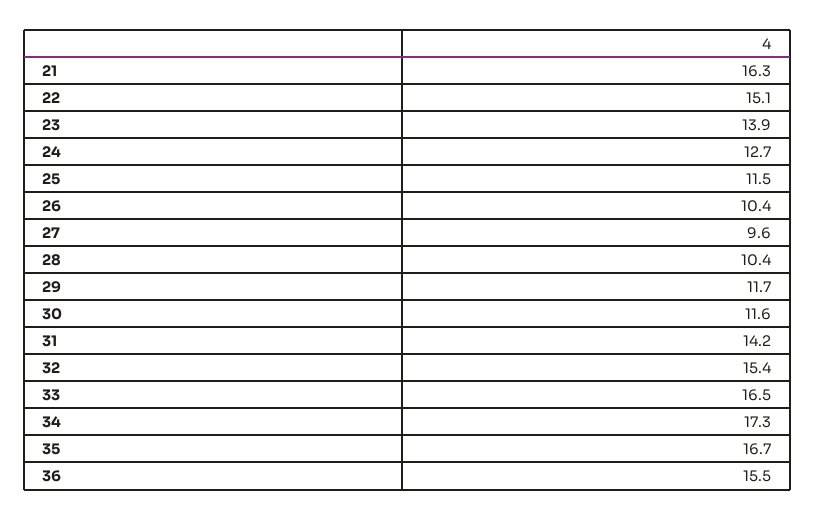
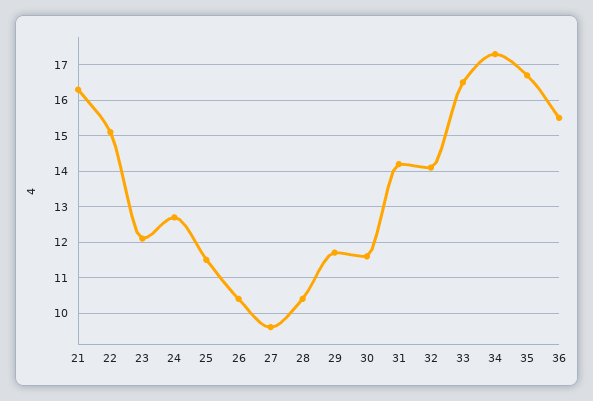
  {
    "21": 16.3,
    "22": 15.1,
-   "23": 13.9,
+   "23": 12,
    "24": 12.7,
    "25": 11.5,
    "26": 10.4,
    "27": 9.6,
    "28": 10.4,
    "29": 11.7,
    "30": 11.6,
    "31": 14.2,
-   "32": 15.4,
+   "32": 14,
    "33": 16.5,
    "34": 17.3,
    "35": 16.7,
    "36": 15.5
  }

